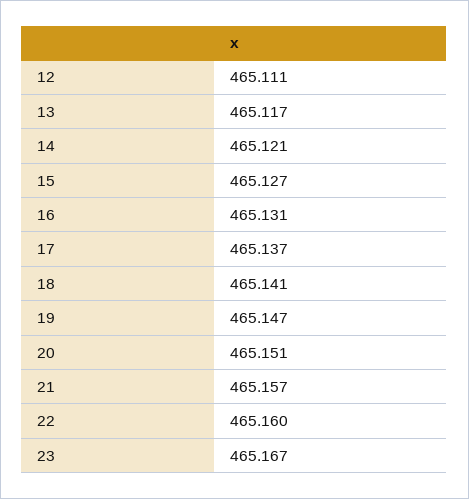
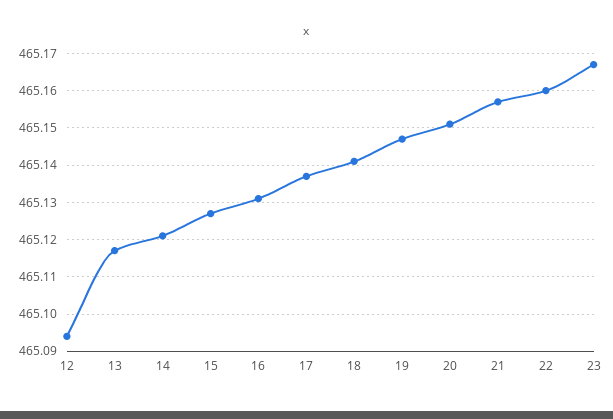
  {
-   "12": 465.111,
+   "12": 465.095,
    "13": 465.117,
    "14": 465.121,
    "15": 465.127,
    "16": 465.131,
    "17": 465.137,
    "18": 465.141,
    "19": 465.147,
    "20": 465.151,
    "21": 465.157,
    "22": 465.16,
    "23": 465.167
  }

